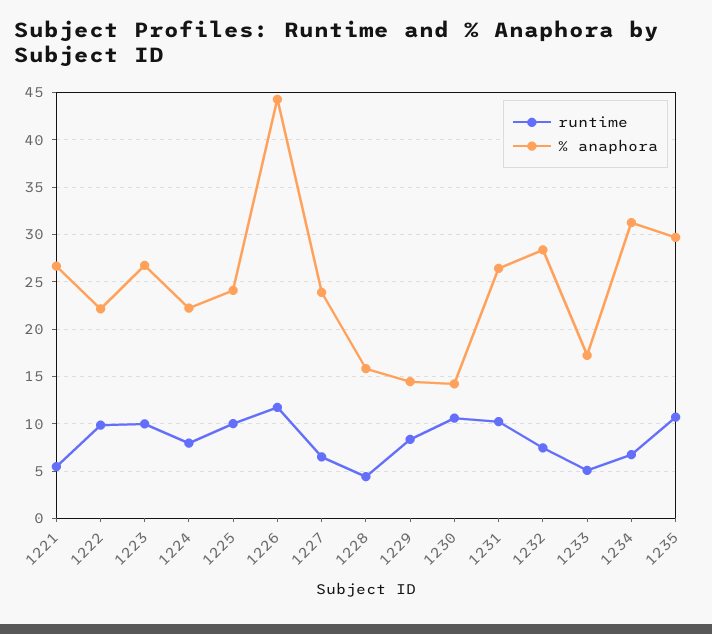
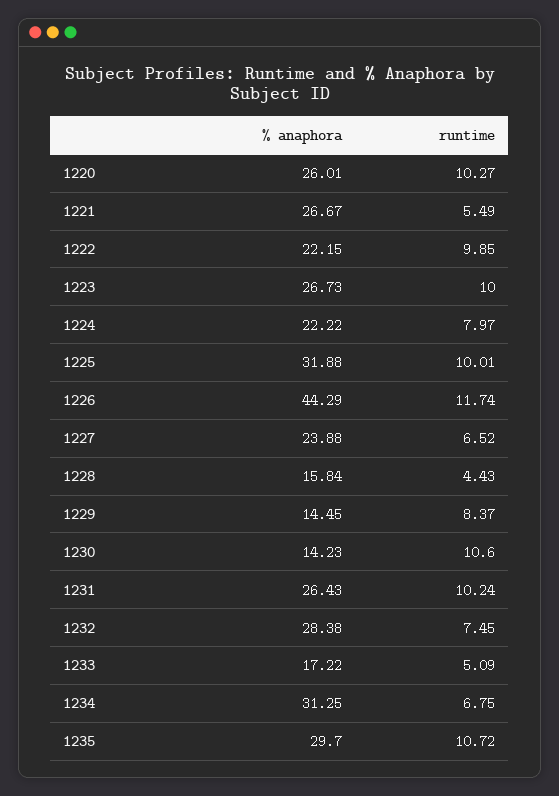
  {
    "runtime": {
      "1221": 5.49,
      "1222": 9.85,
      "1223": 10,
      "1224": 7.97,
      "1225": 10.01,
      "1226": 11.74,
      "1227": 6.52,
      "1228": 4.43,
      "1229": 8.37,
      "1230": 10.6,
      "1231": 10.24,
      "1232": 7.45,
      "1233": 5.09,
      "1234": 6.75,
-     "1235": 10.72
+     "1235": 10.72,
+     "1220": 10.27
    },
    "% anaphora": {
      "1221": 26.67,
      "1222": 22.15,
      "1223": 26.73,
      "1224": 22.22,
-     "1225": 24,
+     "1225": 31.88,
      "1226": 44.29,
      "1227": 23.88,
      "1228": 15.84,
      "1229": 14.45,
      "1230": 14.23,
      "1231": 26.43,
      "1232": 28.38,
      "1233": 17.22,
      "1234": 31.25,
-     "1235": 29.7
+     "1235": 29.7,
+     "1220": 26.01
    }
  }

